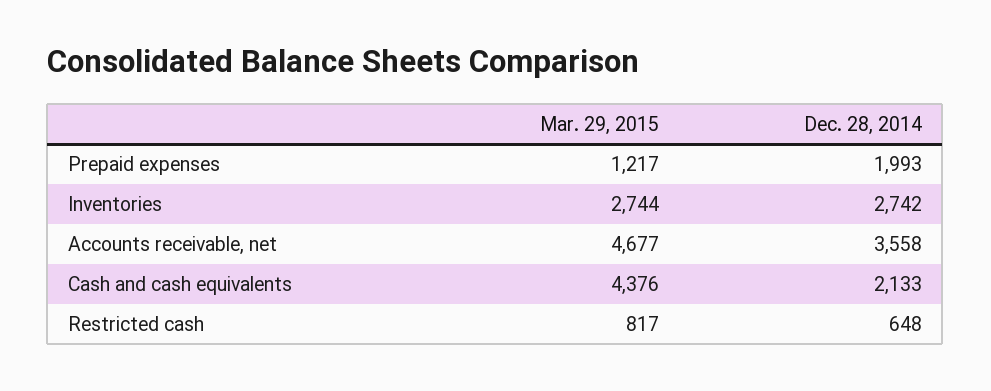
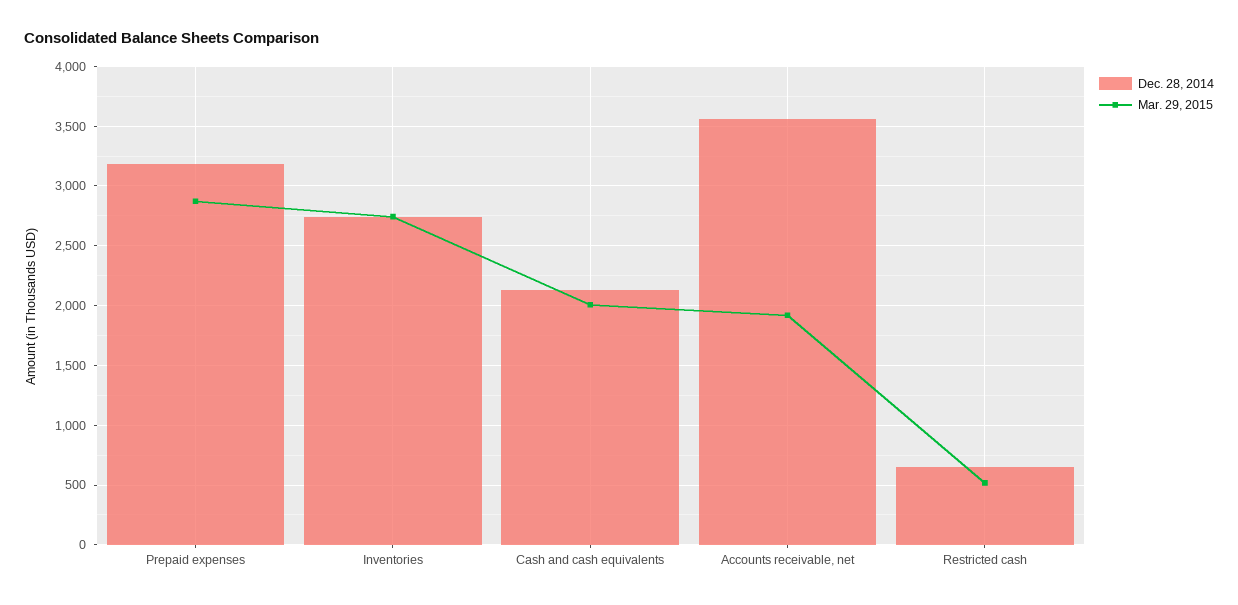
  {
    "Mar. 29, 2015": {
-     "Prepaid expenses": 1217,
+     "Prepaid expenses": 2900,
      "Inventories": 2744,
-     "Accounts receivable, net": 4677,
+     "Accounts receivable, net": 1900,
-     "Cash and cash equivalents": 4376,
+     "Cash and cash equivalents": 2000,
-     "Restricted cash": 817
+     "Restricted cash": 500
    },
    "Dec. 28, 2014": {
-     "Prepaid expenses": 1993,
+     "Prepaid expenses": 3200,
      "Inventories": 2742,
      "Accounts receivable, net": 3558,
      "Cash and cash equivalents": 2133,
      "Restricted cash": 648
    }
  }

